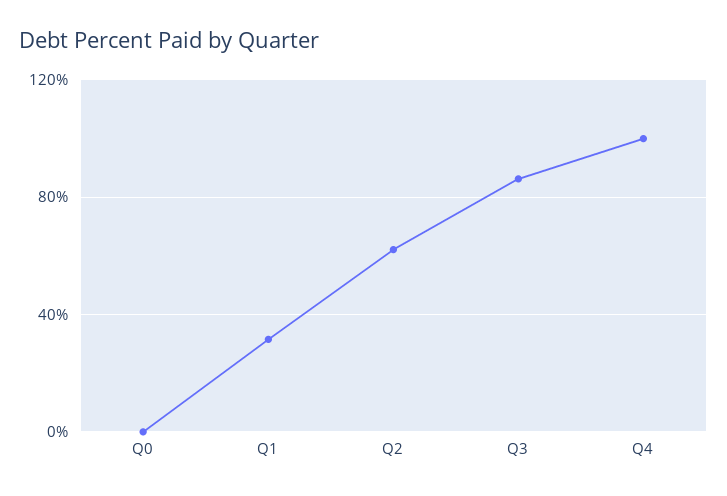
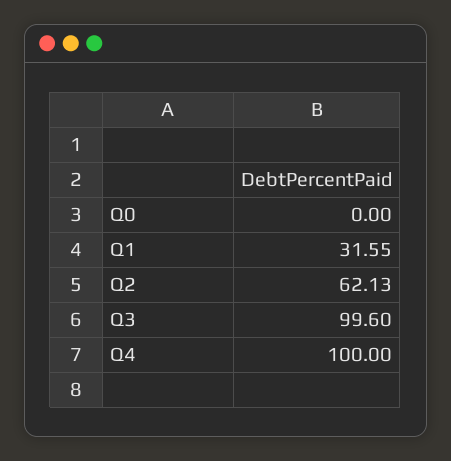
  {
    "Q0": 0,
    "Q1": 31.55,
    "Q2": 62.13,
-   "Q3": 85,
+   "Q3": 99.6,
    "Q4": 100
  }

